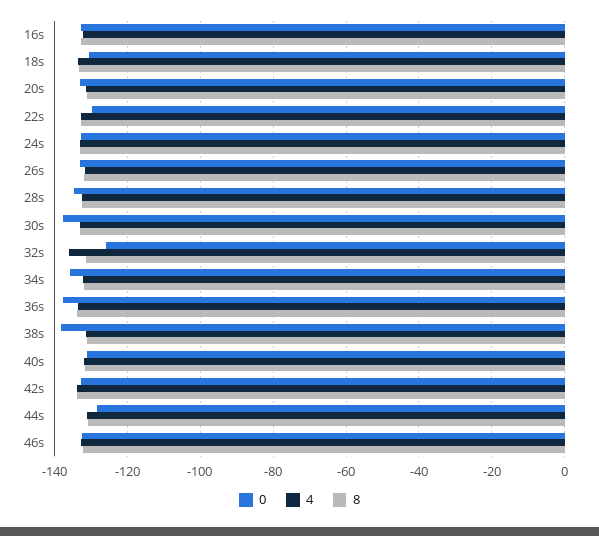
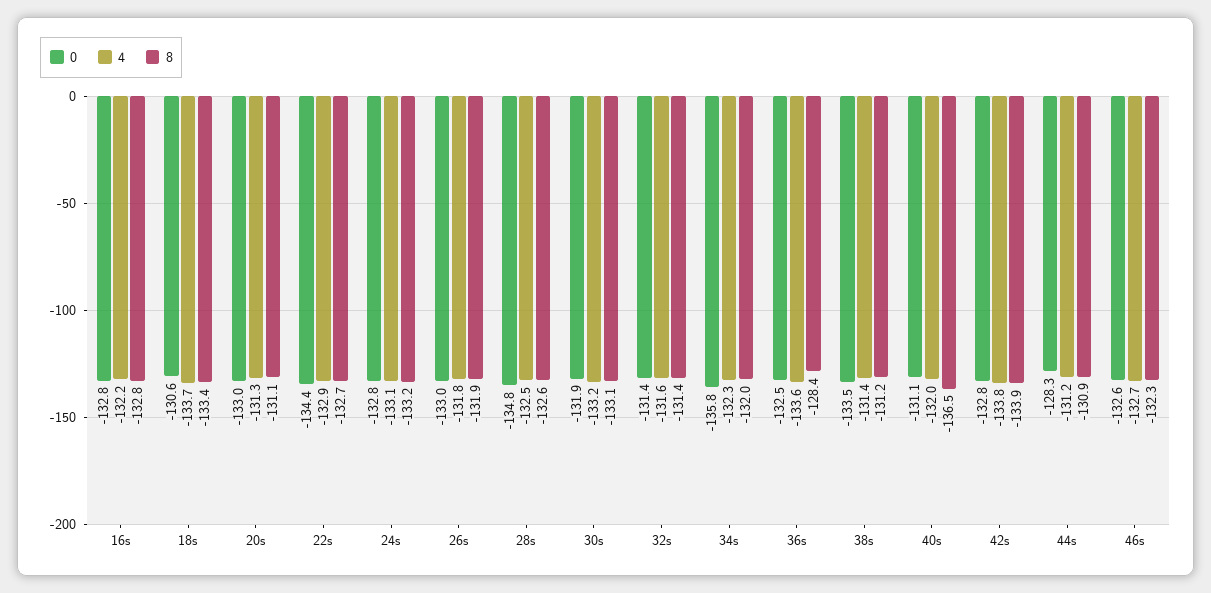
  {
    "0": {
      "16s": -132.8,
      "18s": -130.6,
      "20s": -133,
-     "22s": -130,
+     "22s": -134.4,
      "24s": -132.8,
      "26s": -133,
      "28s": -134.8,
-     "30s": -138,
+     "30s": -131.9,
-     "32s": -126,
+     "32s": -131.4,
      "34s": -135.8,
-     "36s": -138,
+     "36s": -132.5,
-     "38s": -138,
+     "38s": -133.5,
      "40s": -131.1,
      "42s": -132.8,
      "44s": -128.3,
      "46s": -132.6
    },
    "4": {
      "16s": -132.2,
      "18s": -133.7,
      "20s": -131.3,
      "22s": -132.9,
      "24s": -133.1,
      "26s": -131.8,
      "28s": -132.5,
      "30s": -133.2,
-     "32s": -136,
+     "32s": -131.6,
      "34s": -132.3,
      "36s": -133.6,
      "38s": -131.4,
      "40s": -132,
      "42s": -133.8,
      "44s": -131.2,
      "46s": -132.7
    },
    "8": {
      "16s": -132.8,
      "18s": -133.4,
      "20s": -131.1,
      "22s": -132.7,
      "24s": -133.2,
      "26s": -131.9,
      "28s": -132.6,
      "30s": -133.1,
      "32s": -131.4,
      "34s": -132,
-     "36s": -134,
+     "36s": -128.4,
      "38s": -131.2,
-     "40s": -132,
+     "40s": -136.5,
      "42s": -133.9,
      "44s": -130.9,
      "46s": -132.3
    }
  }

